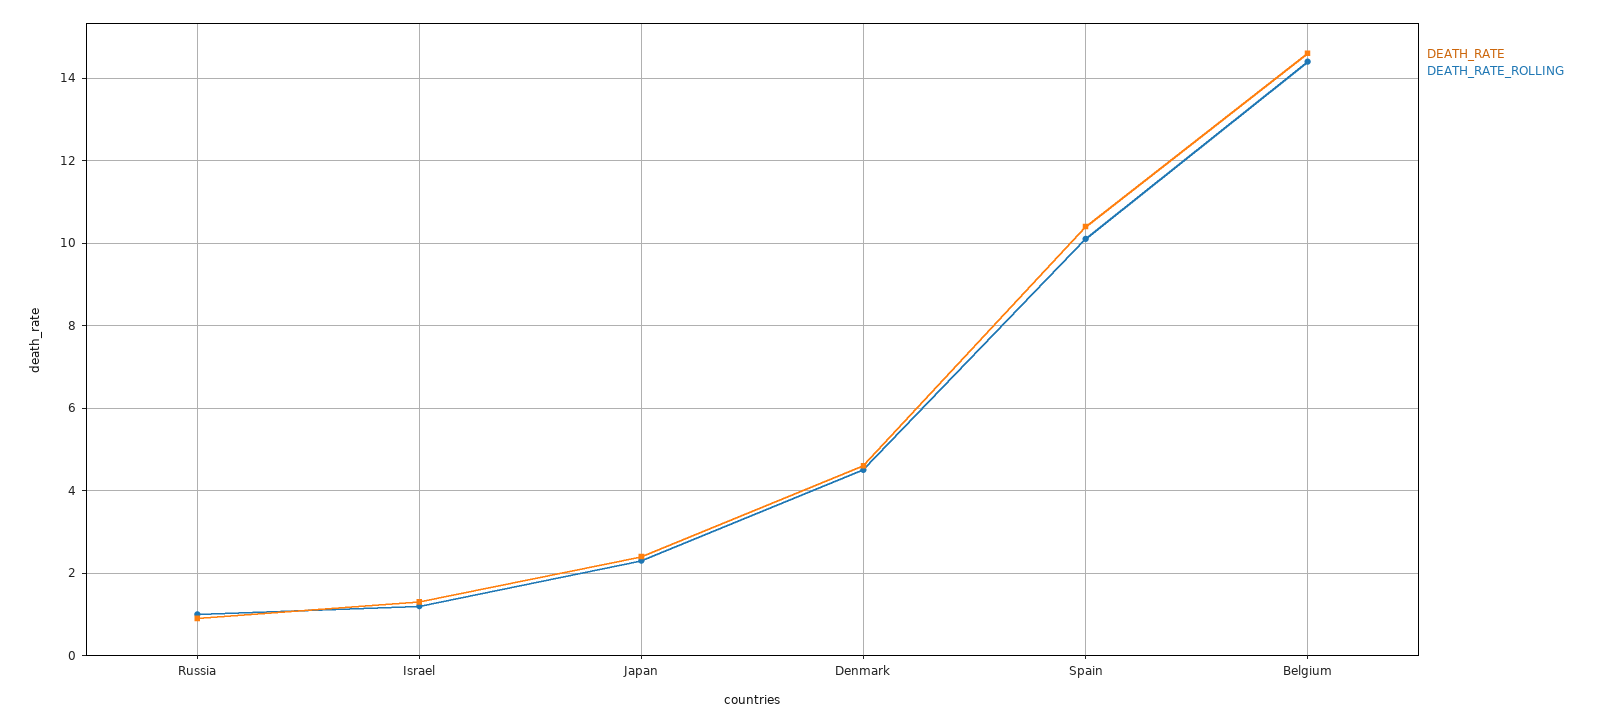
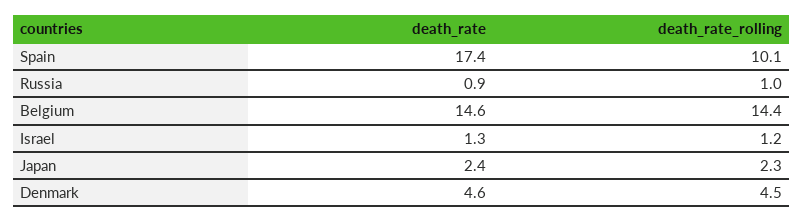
  {
    "DEATH_RATE": {
      "Russia": 0.9,
      "Israel": 1.3,
      "Japan": 2.4,
      "Denmark": 4.6,
-     "Spain": 10.5,
+     "Spain": 17.4,
      "Belgium": 14.6
    },
    "DEATH_RATE_ROLLING": {
      "Russia": 1,
      "Israel": 1.2,
      "Japan": 2.3,
      "Denmark": 4.5,
      "Spain": 10.1,
      "Belgium": 14.4
    }
  }

